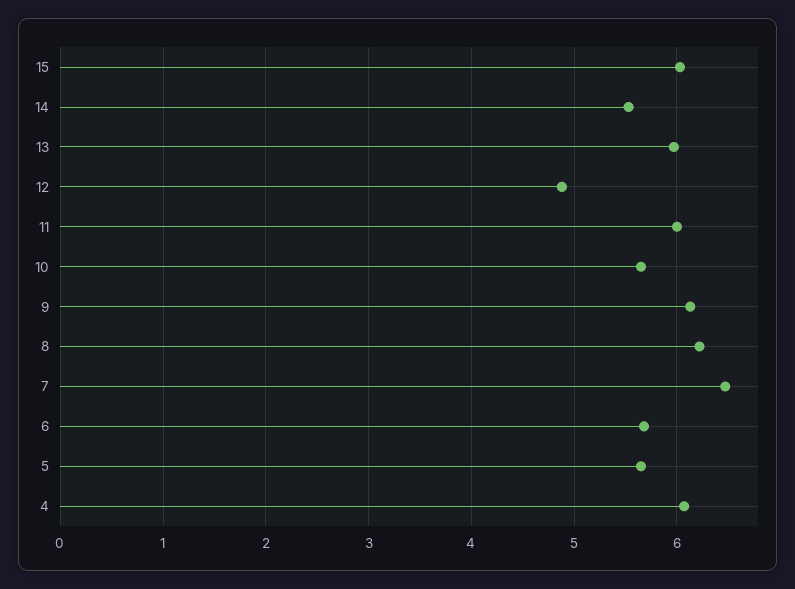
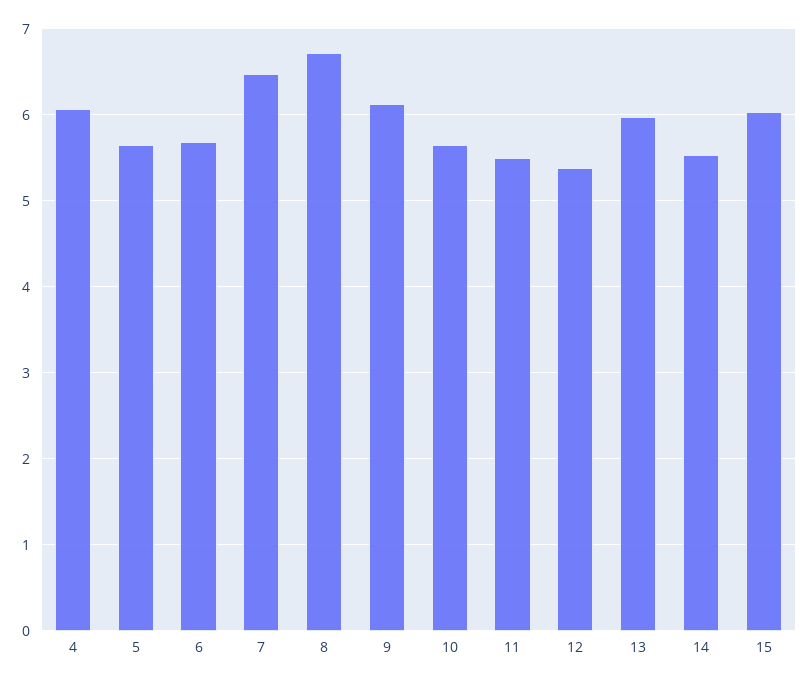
  {
    "15": 6,
    "14": 5.5,
    "13": 6,
-   "12": 4.9,
+   "12": 5.4,
-   "11": 6,
+   "11": 5.5,
    "10": 5.7,
    "9": 6.1,
-   "8": 6.2,
+   "8": 6.7,
    "7": 6.5,
    "6": 5.7,
    "5": 5.7,
    "4": 6.1
  }

